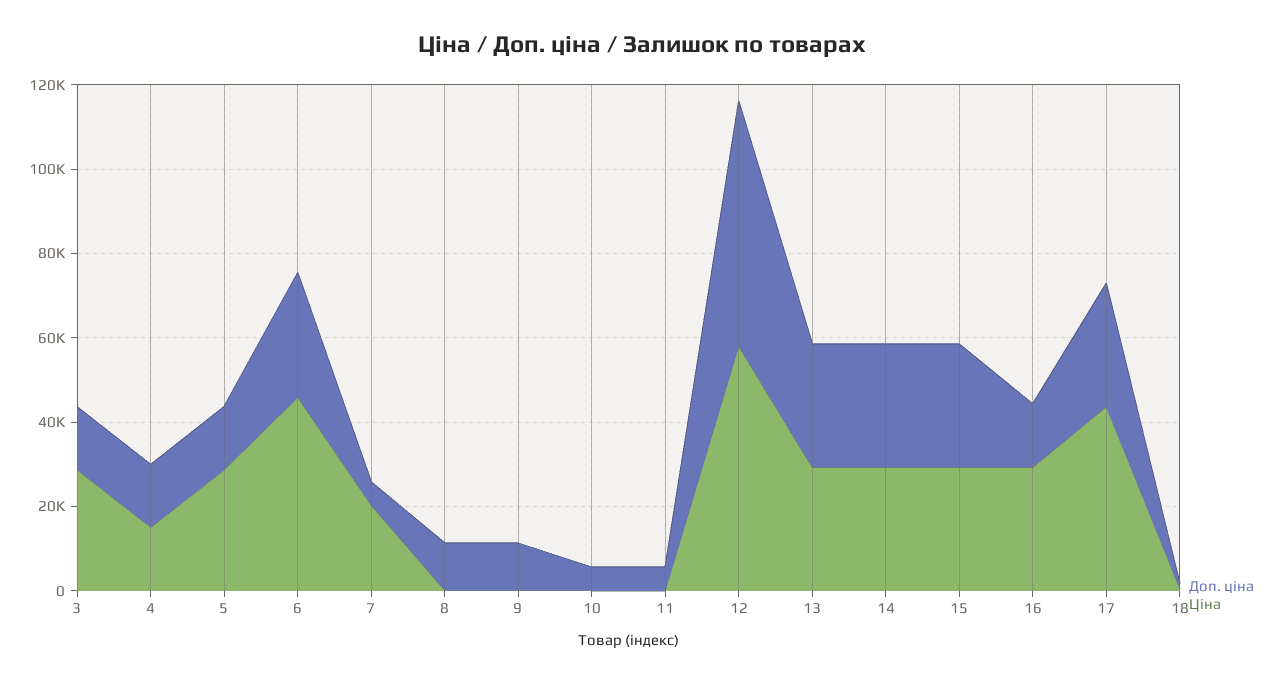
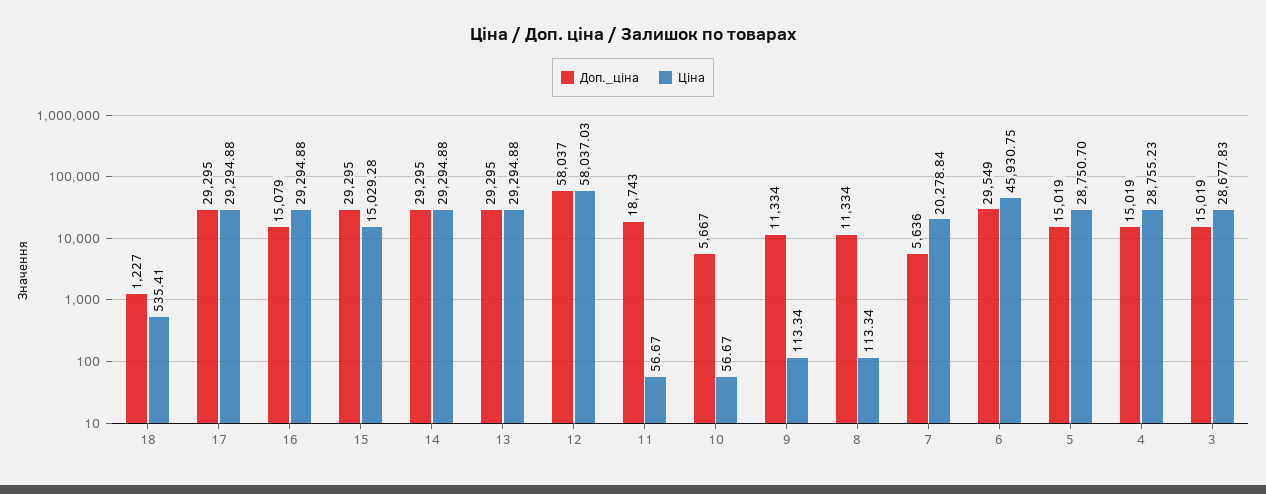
  {
    "Доп. ціна": {
      "3": 15019,
      "4": 15019,
      "5": 15019,
      "6": 29549,
      "7": 5636,
      "8": 11334,
      "9": 11334,
      "10": 5667,
-     "11": 5000,
+     "11": 18743,
      "12": 58037,
      "13": 29295,
      "14": 29295,
      "15": 29295,
      "16": 15079,
      "17": 29295,
      "18": 1227
    },
    "Ціна": {
      "3": 28677.83,
-     "4": 15000,
+     "4": 28755.23,
      "5": 28750.7,
      "6": 45930.75,
      "7": 20278.84,
      "8": 113.34,
      "9": 113.34,
      "10": 56.67,
      "11": 56.67,
      "12": 58037.03,
      "13": 29294.88,
      "14": 29294.88,
-     "15": 30000,
+     "15": 15029.28,
      "16": 29294.88,
-     "17": 45000,
+     "17": 29294.88,
      "18": 535.41
    }
  }

